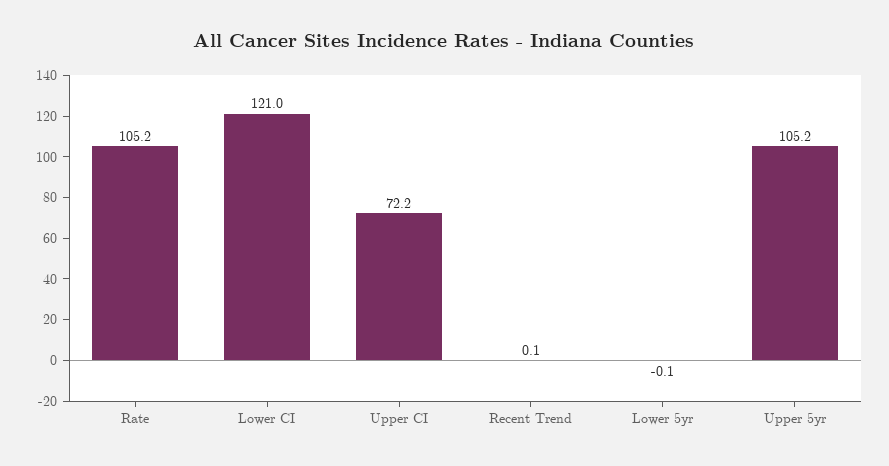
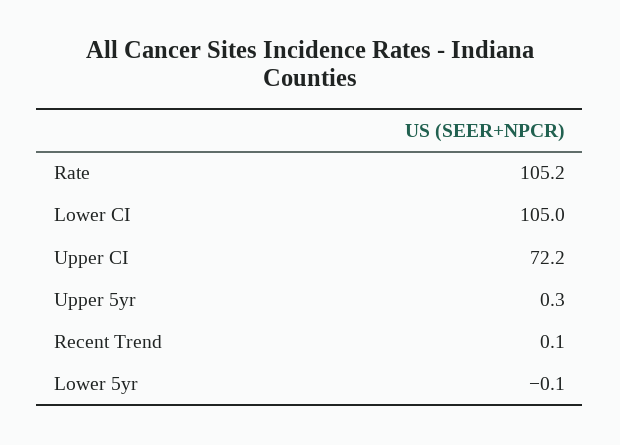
  {
    "Rate": 105.2,
-   "Lower CI": 121,
+   "Lower CI": 105,
    "Upper CI": 72.2,
    "Recent Trend": 0.1,
    "Lower 5yr": -0.1,
-   "Upper 5yr": 105.2
+   "Upper 5yr": 0.3
  }

